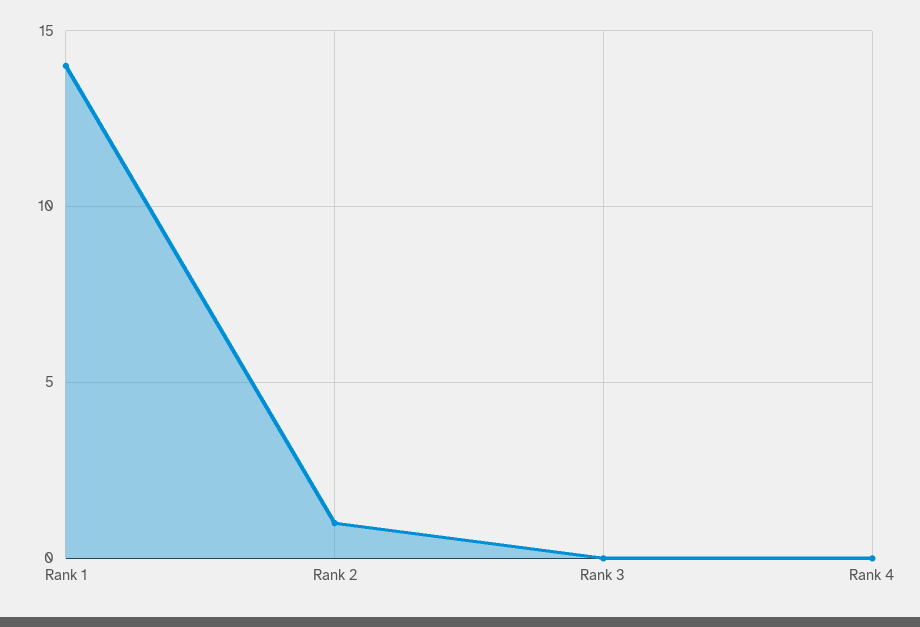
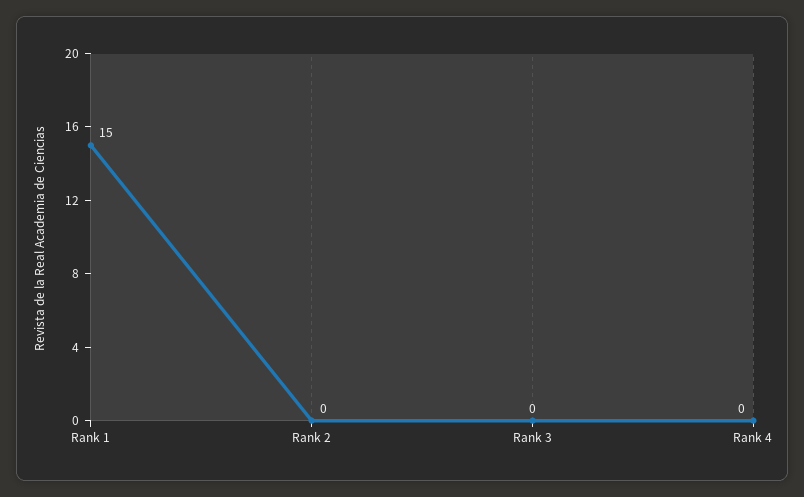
  {
-   "Rank 1": 14,
+   "Rank 1": 15,
-   "Rank 2": 1,
+   "Rank 2": 0,
    "Rank 3": 0,
    "Rank 4": 0
  }

